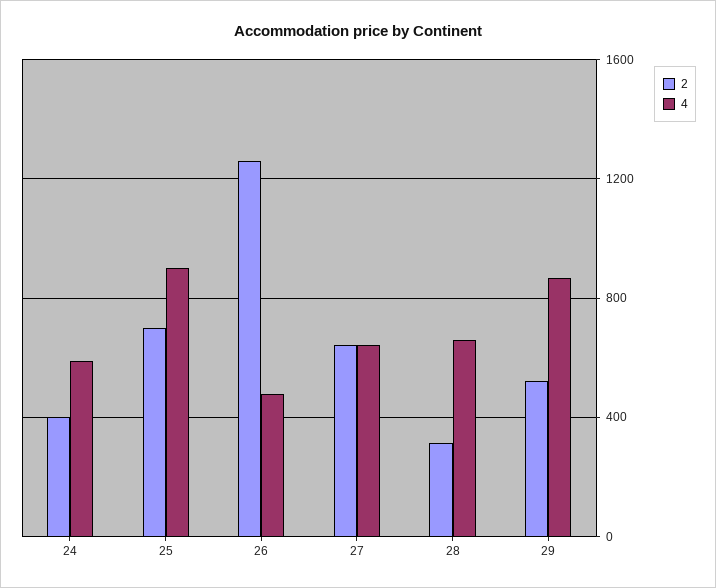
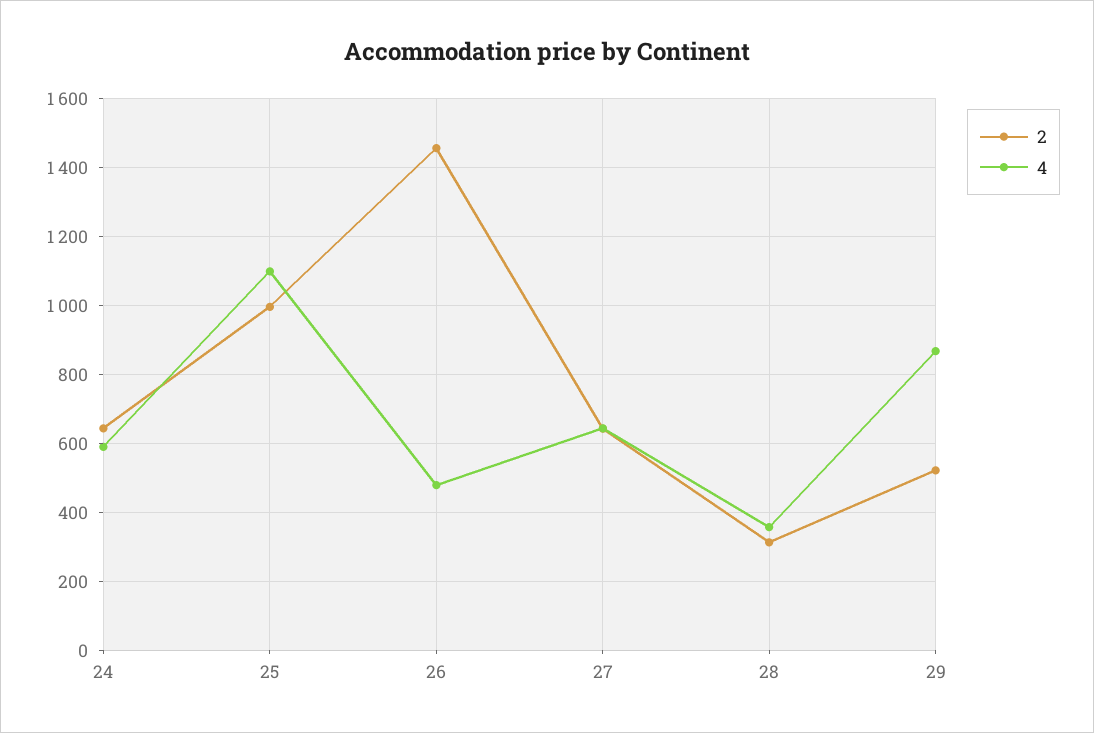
  {
    "2": {
-     "24": 400,
+     "24": 640,
-     "25": 700,
+     "25": 1000,
-     "26": 1250,
+     "26": 1460,
      "27": 640,
      "28": 320,
      "29": 520
    },
    "4": {
      "24": 580,
-     "25": 900,
+     "25": 1100,
      "26": 480,
      "27": 640,
-     "28": 650,
+     "28": 360,
      "29": 860
    }
  }

